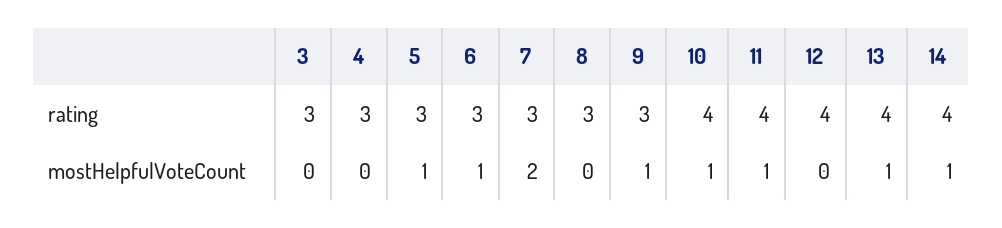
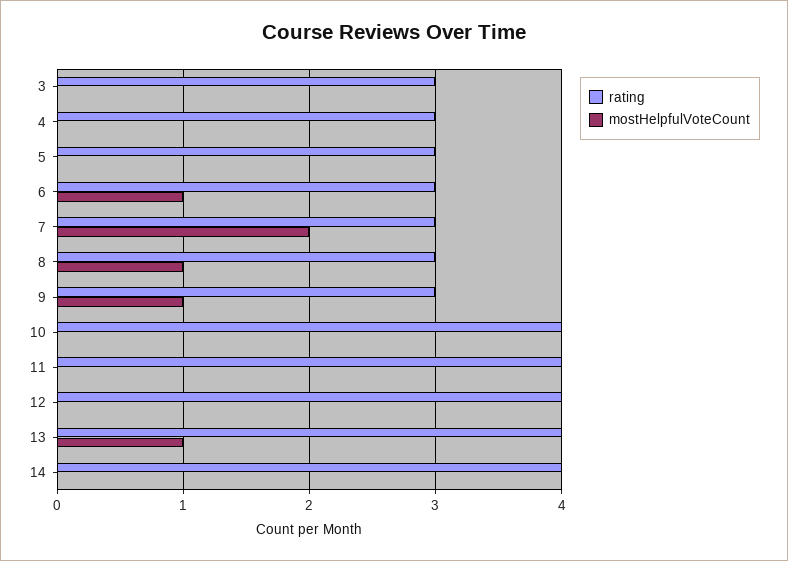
  {
    "rating": {
      "3": 3,
      "4": 3,
      "5": 3,
      "6": 3,
      "7": 3,
      "8": 3,
      "9": 3,
      "10": 4,
      "11": 4,
      "12": 4,
      "13": 4,
      "14": 4
    },
    "mostHelpfulVoteCount": {
      "3": 0,
      "4": 0,
-     "5": 1,
+     "5": 0,
      "6": 1,
      "7": 2,
-     "8": 0,
+     "8": 1,
      "9": 1,
-     "10": 1,
+     "10": 0,
-     "11": 1,
+     "11": 0,
      "12": 0,
      "13": 1,
-     "14": 1
+     "14": 0
    }
  }

